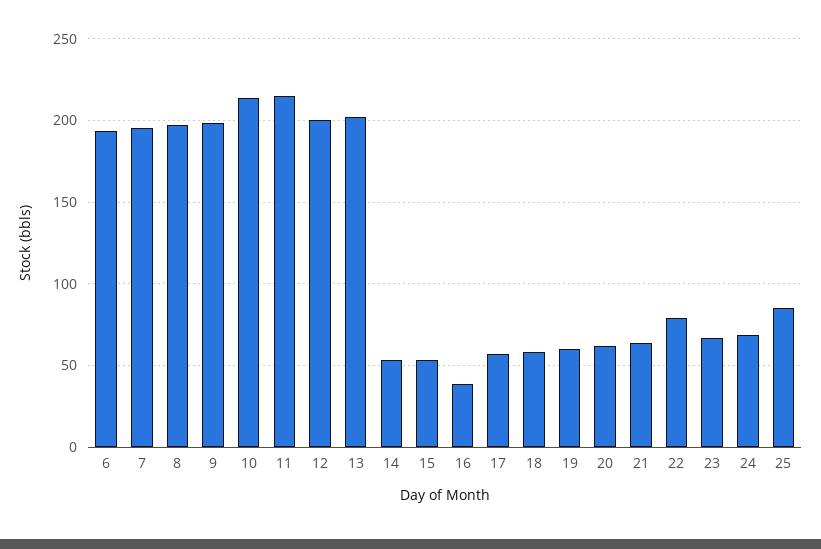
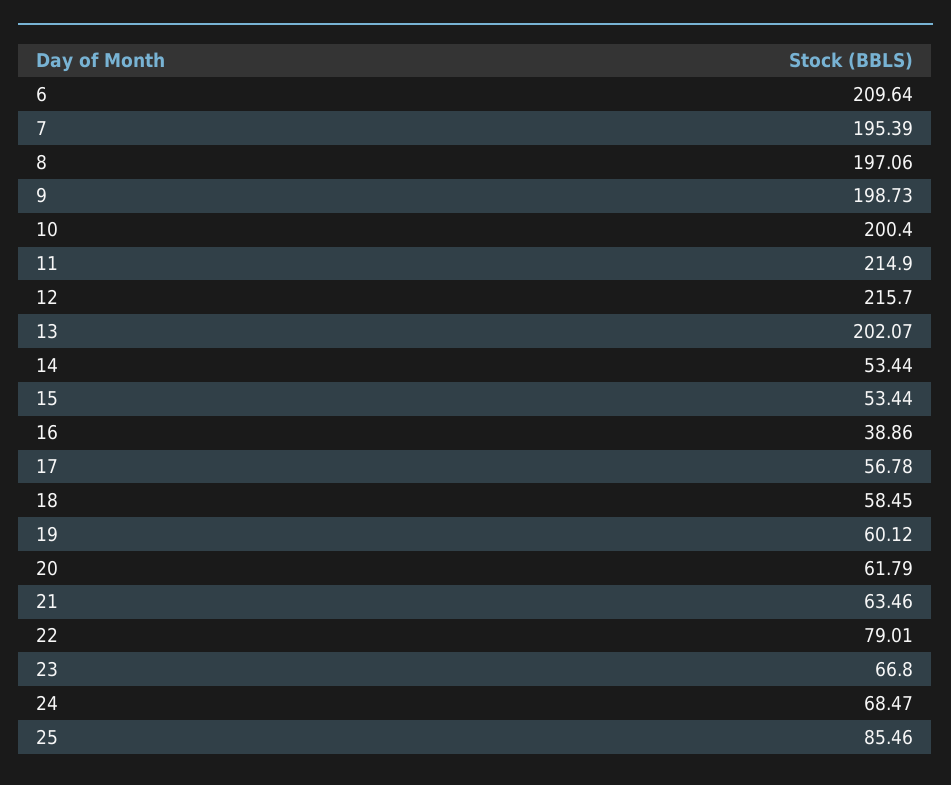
  {
-   "6": 195,
+   "6": 209.64,
    "7": 195.39,
    "8": 197.06,
    "9": 198.73,
-   "10": 215,
+   "10": 200.4,
    "11": 214.9,
-   "12": 200,
+   "12": 215.7,
    "13": 202.07,
    "14": 53.44,
    "15": 53.44,
    "16": 38.86,
    "17": 56.78,
    "18": 58.45,
    "19": 60.12,
    "20": 61.79,
    "21": 63.46,
    "22": 79.01,
    "23": 66.8,
    "24": 68.47,
    "25": 85.46
  }

